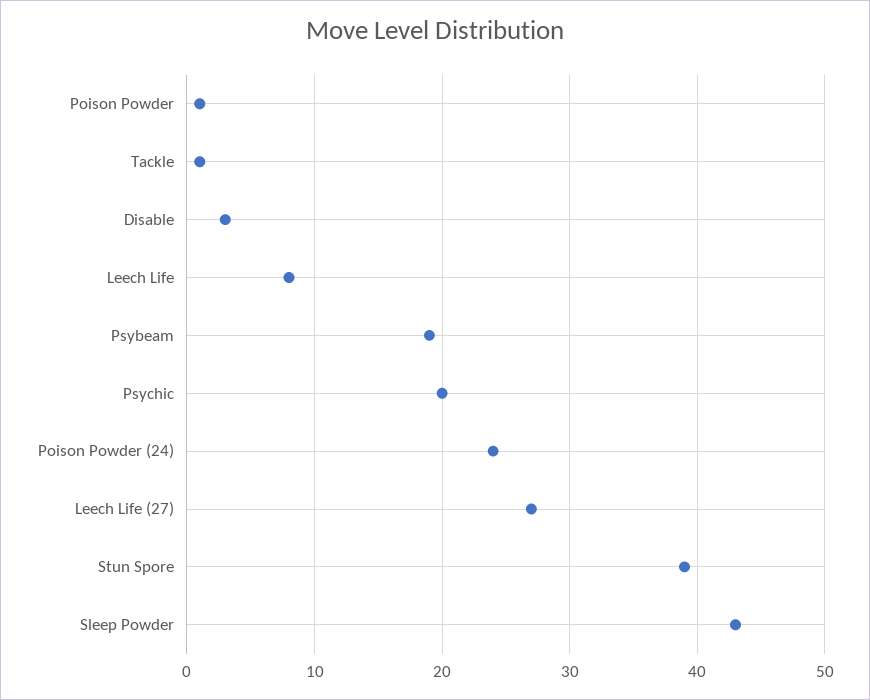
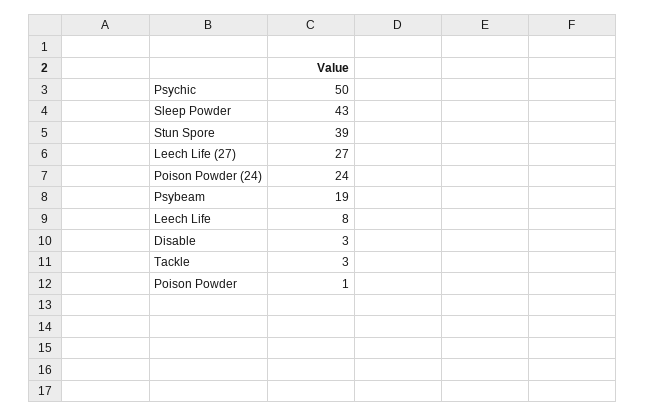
  {
    "Poison Powder": 1,
-   "Tackle": 1,
+   "Tackle": 3,
    "Disable": 3,
    "Leech Life": 8,
    "Psybeam": 19,
-   "Psychic": 20,
+   "Psychic": 50,
    "Poison Powder (24)": 24,
    "Leech Life (27)": 27,
    "Stun Spore": 39,
    "Sleep Powder": 43
  }

